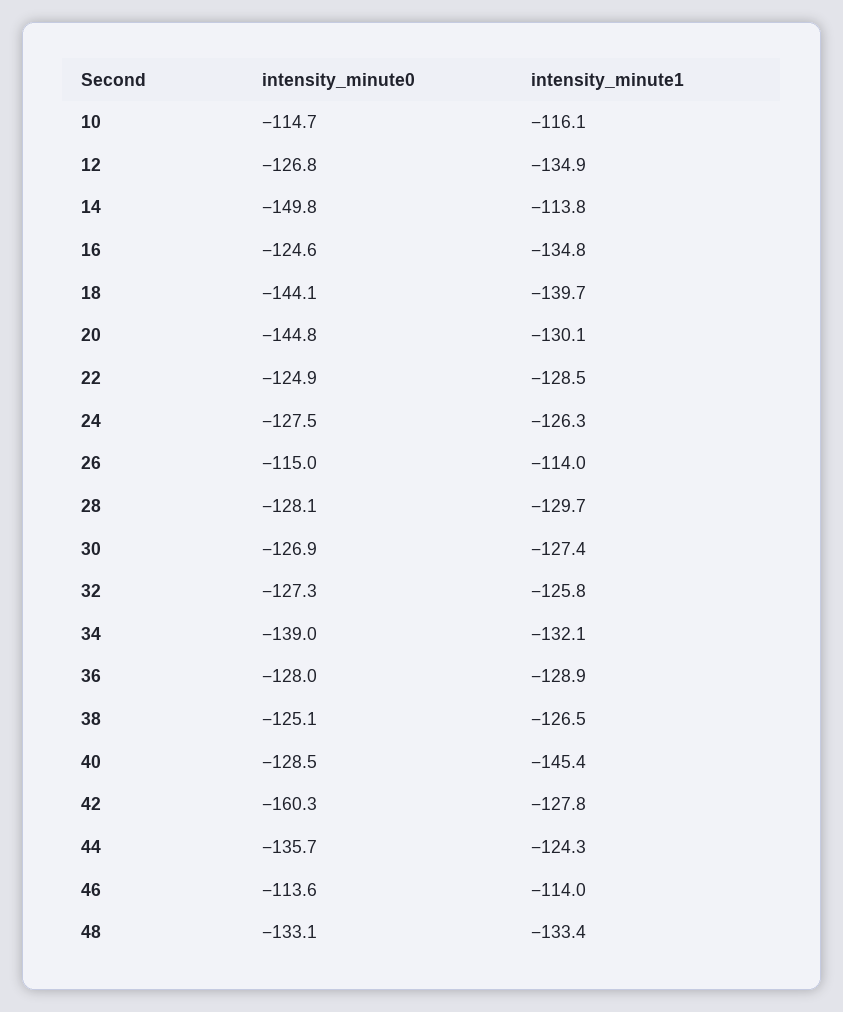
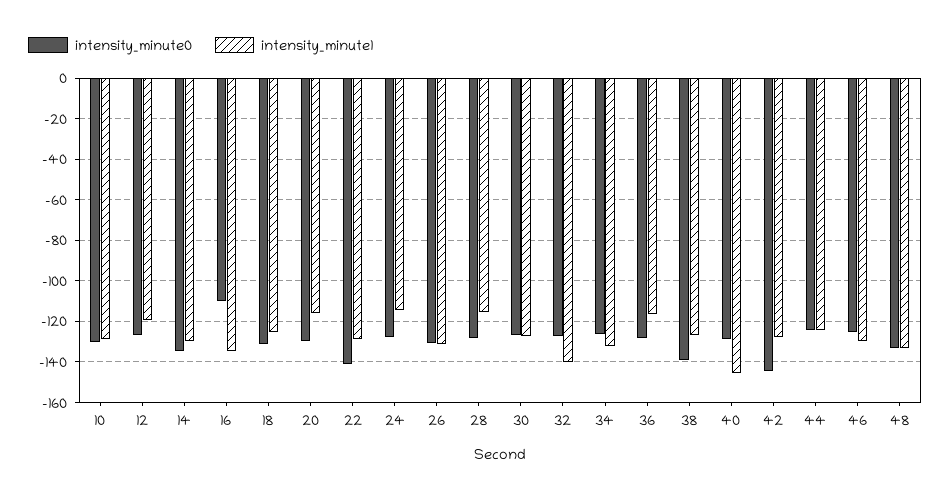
  {
    "intensity_minute0": {
-     "10": -114.7,
+     "10": -130,
      "12": -126.8,
-     "14": -149.8,
+     "14": -135,
-     "16": -124.6,
+     "16": -110,
-     "18": -144.1,
+     "18": -130,
-     "20": -144.8,
+     "20": -130,
-     "22": -124.9,
+     "22": -140,
      "24": -127.5,
-     "26": -115,
+     "26": -130,
      "28": -128.1,
      "30": -126.9,
      "32": -127.3,
-     "34": -139,
+     "34": -125,
      "36": -128,
-     "38": -125.1,
+     "38": -140,
      "40": -128.5,
-     "42": -160.3,
+     "42": -145,
-     "44": -135.7,
+     "44": -125,
-     "46": -113.6,
+     "46": -125,
      "48": -133.1
    },
    "intensity_minute1": {
-     "10": -116.1,
+     "10": -130,
-     "12": -134.9,
+     "12": -120,
-     "14": -113.8,
+     "14": -130,
      "16": -134.8,
-     "18": -139.7,
+     "18": -125,
-     "20": -130.1,
+     "20": -115,
      "22": -128.5,
-     "24": -126.3,
+     "24": -115,
-     "26": -114,
+     "26": -130,
-     "28": -129.7,
+     "28": -115,
      "30": -127.4,
-     "32": -125.8,
+     "32": -140,
      "34": -132.1,
-     "36": -128.9,
+     "36": -115,
      "38": -126.5,
      "40": -145.4,
      "42": -127.8,
      "44": -124.3,
-     "46": -114,
+     "46": -130,
      "48": -133.4
    }
  }

